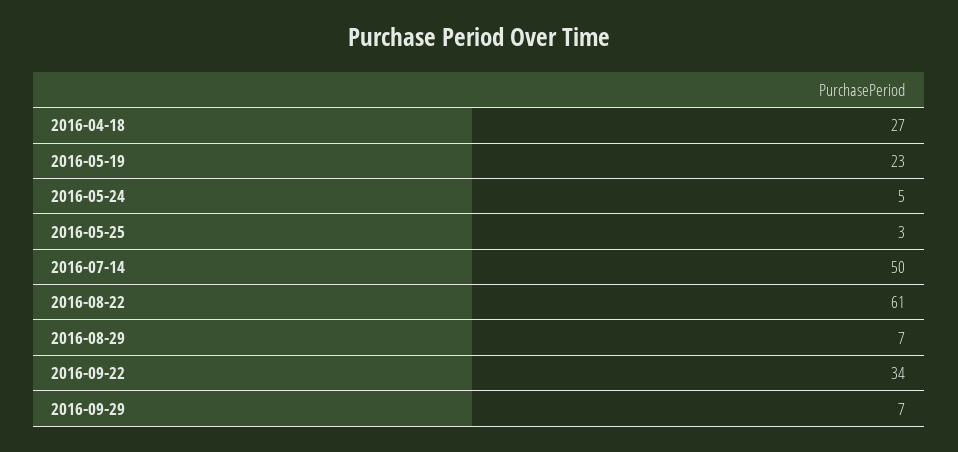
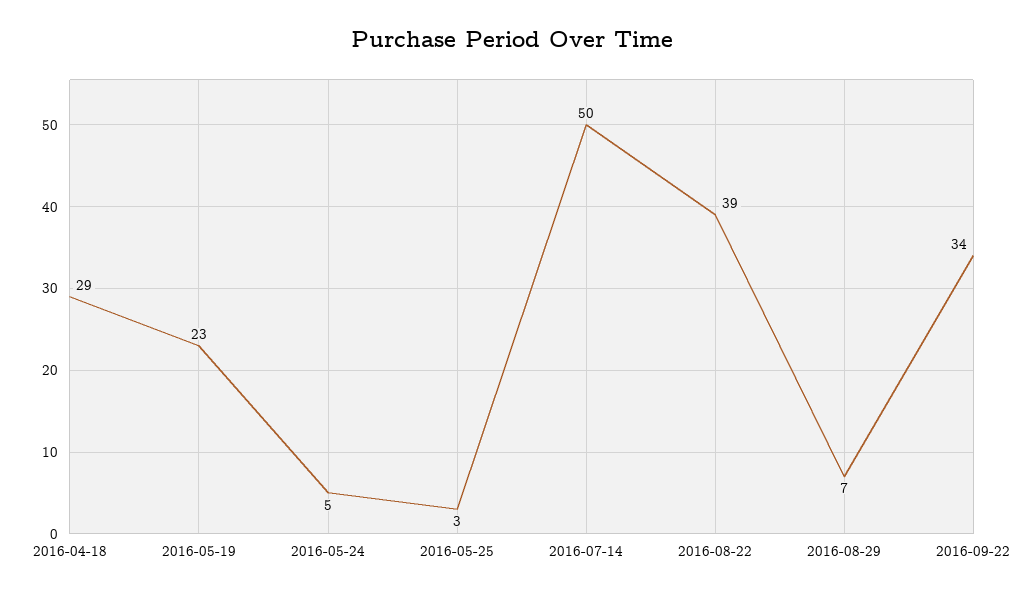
  {
-   "2016-04-18": 27,
+   "2016-04-18": 29,
    "2016-05-19": 23,
    "2016-05-24": 5,
    "2016-05-25": 3,
    "2016-07-14": 50,
-   "2016-08-22": 61,
+   "2016-08-22": 39,
    "2016-08-29": 7,
-   "2016-09-22": 34,
+   "2016-09-22": 34
-   "2016-09-29": 7
  }

